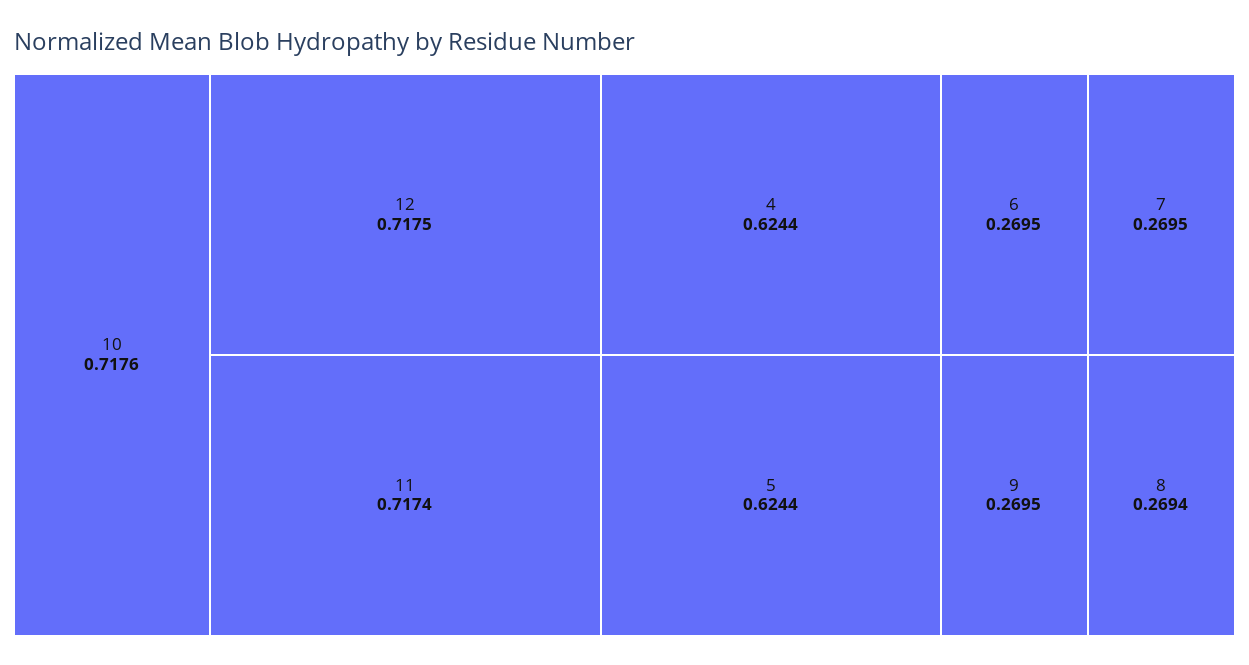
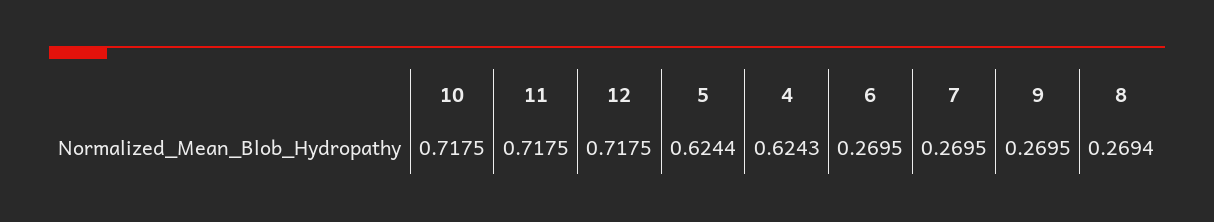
  {
-   "10": 0.7176,
+   "10": 0.7175,
    "12": 0.7175,
-   "11": 0.7174,
+   "11": 0.7175,
-   "4": 0.6244,
+   "4": 0.6243,
    "5": 0.6244,
    "6": 0.2695,
    "7": 0.2695,
    "9": 0.2695,
    "8": 0.2694
  }

